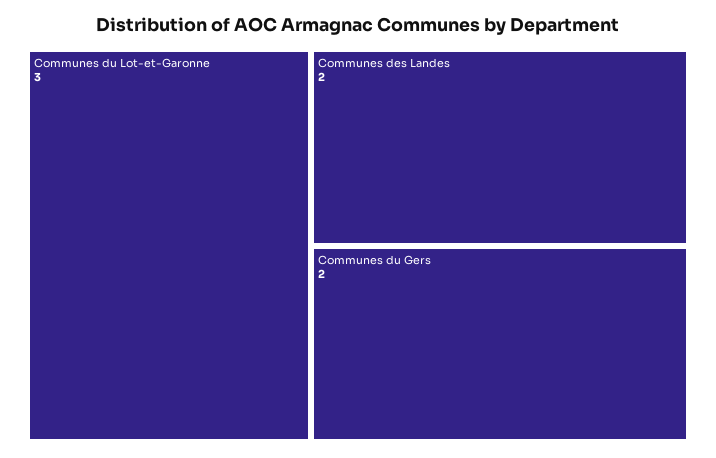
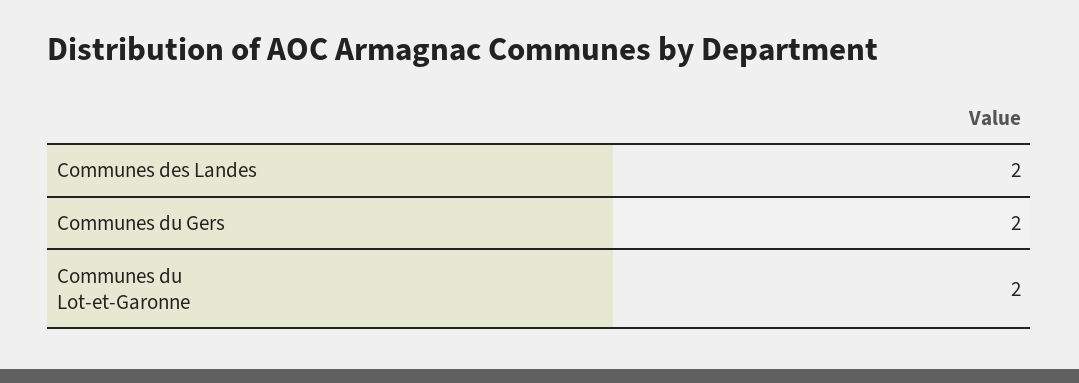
  {
-   "Communes du Lot-et-Garonne": 3,
+   "Communes du Lot-et-Garonne": 2,
    "Communes des Landes": 2,
    "Communes du Gers": 2
  }

